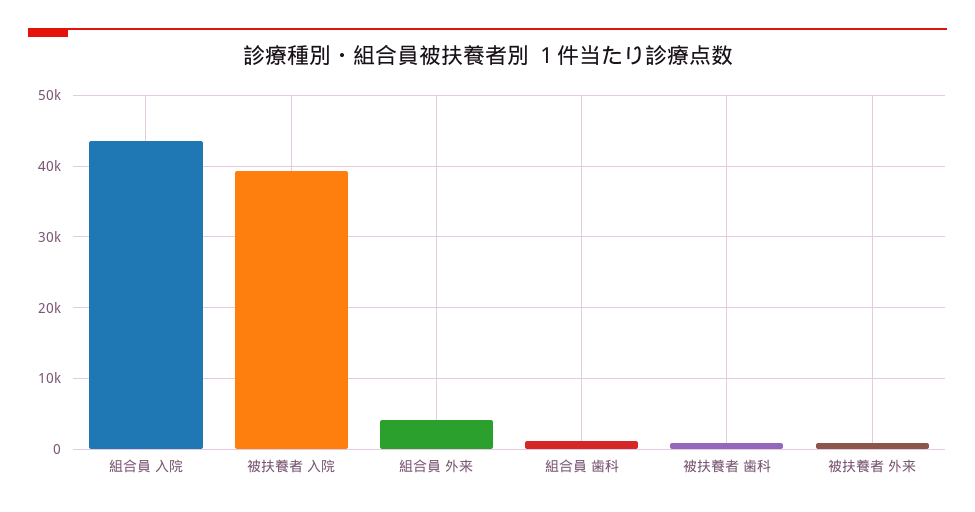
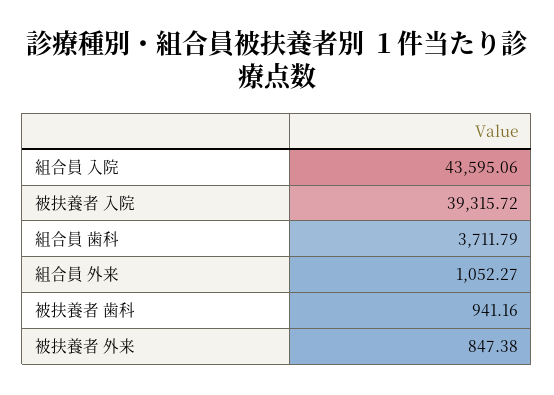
  {
    "組合員 入院": 43595.06,
    "被扶養者 入院": 39315.72,
-   "組合員 外来": 4000,
+   "組合員 外来": 1052.27,
-   "組合員 歯科": 1000,
+   "組合員 歯科": 3711.79,
    "被扶養者 歯科": 941.16,
    "被扶養者 外来": 847.38
  }

